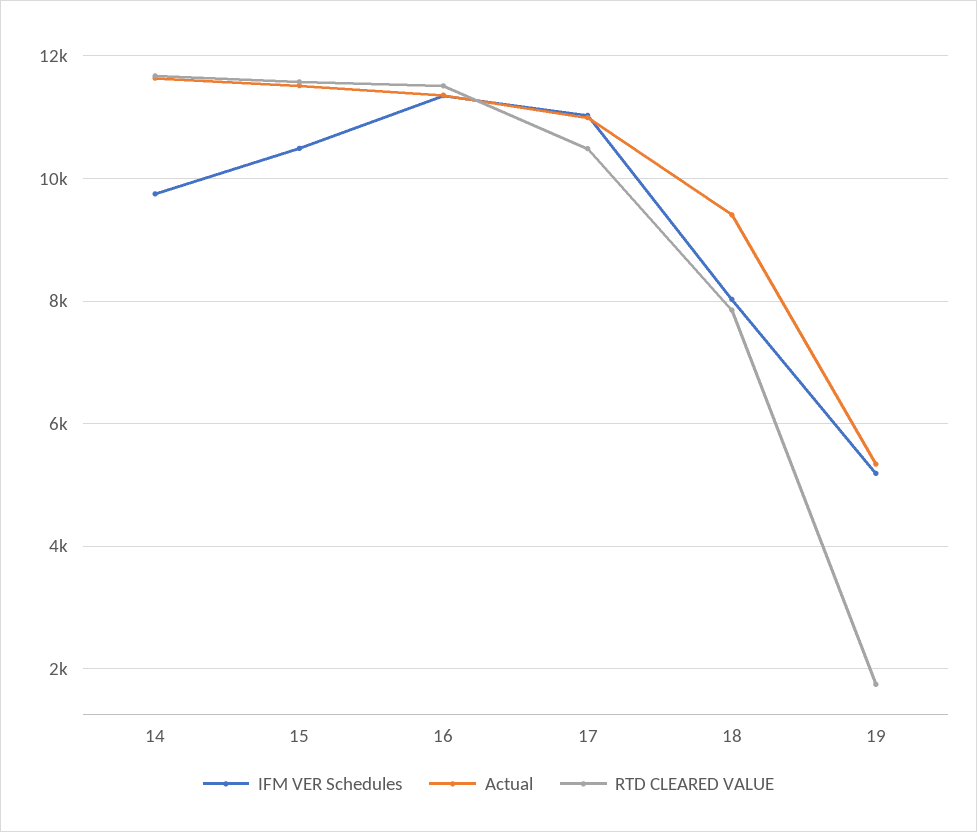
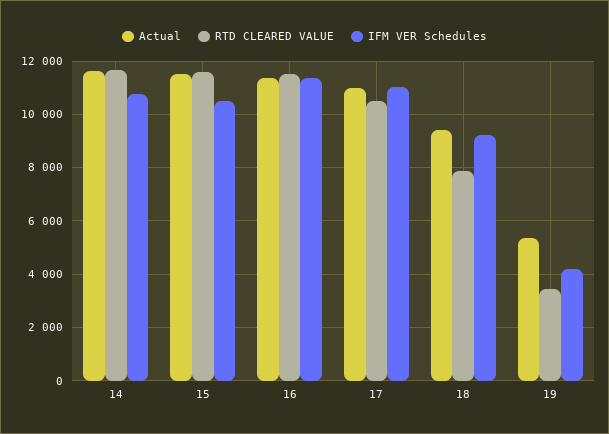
  {
    "IFM VER Schedules": {
-     "14": 9800,
+     "14": 10750,
      "15": 10400,
      "16": 11400,
      "17": 11000,
-     "18": 8000,
+     "18": 9250,
-     "19": 5200
+     "19": 4250
    },
    "Actual": {
      "14": 11600,
      "15": 11600,
      "16": 11400,
      "17": 11000,
      "18": 9400,
      "19": 5400
    },
    "RTD CLEARED VALUE": {
      "14": 11600,
      "15": 11600,
      "16": 11600,
      "17": 10400,
      "18": 7800,
-     "19": 1800
+     "19": 3500
    }
  }

